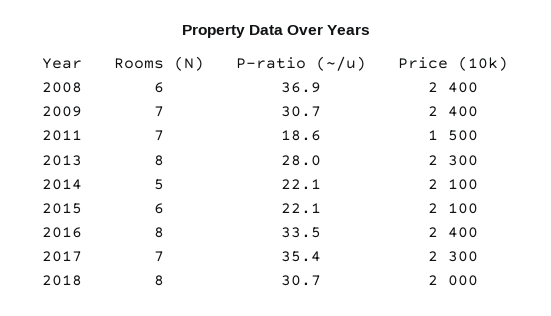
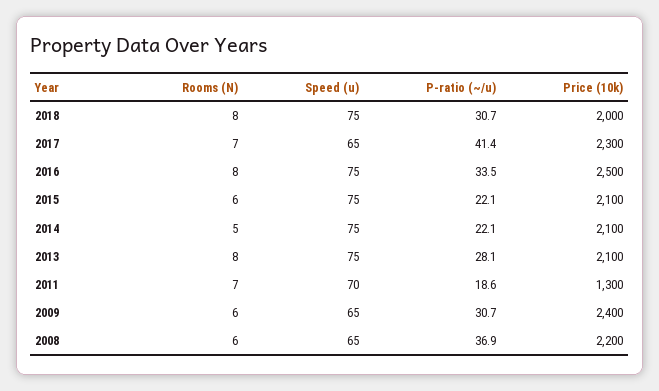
  {
    "Rooms (N)": {
      "2008": 6,
-     "2009": 7,
+     "2009": 6,
      "2011": 7,
      "2013": 8,
      "2014": 5,
      "2015": 6,
      "2016": 8,
      "2017": 7,
      "2018": 8
    },
    "P-ratio (~/u)": {
      "2008": 36.9,
      "2009": 30.7,
      "2011": 18.6,
-     "2013": 28,
+     "2013": 28.1,
      "2014": 22.1,
      "2015": 22.1,
      "2016": 33.5,
-     "2017": 35.4,
+     "2017": 41.4,
      "2018": 30.7
    },
    "Price (10k)": {
-     "2008": 2400,
+     "2008": 2200,
      "2009": 2400,
-     "2011": 1500,
+     "2011": 1300,
-     "2013": 2300,
+     "2013": 2100,
      "2014": 2100,
      "2015": 2100,
-     "2016": 2400,
+     "2016": 2500,
      "2017": 2300,
      "2018": 2000
-   }
+   },
+   "Speed (u)": {
+     "2018": 75,
+     "2017": 65,
+     "2016": 75,
+     "2015": 75,
+     "2014": 75,
+     "2013": 75,
+     "2011": 70,
+     "2009": 65,
+     "2008": 65
+   }
  }

